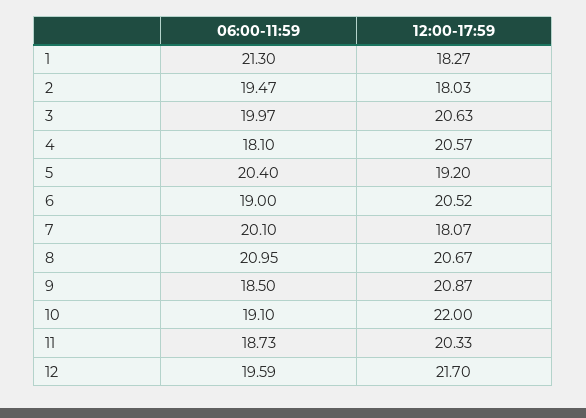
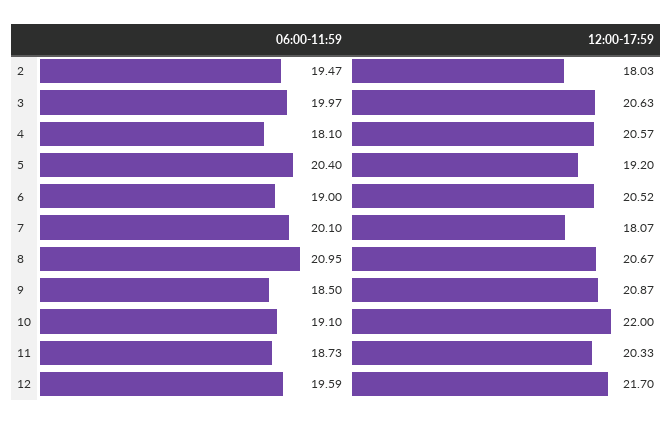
  {
    "06:00-11:59": {
-     "1": 21.3,
      "2": 19.47,
      "3": 19.97,
      "4": 18.1,
      "5": 20.4,
      "6": 19,
      "7": 20.1,
      "8": 20.95,
      "9": 18.5,
      "10": 19.1,
      "11": 18.73,
      "12": 19.59
    },
    "12:00-17:59": {
-     "1": 18.27,
      "2": 18.03,
      "3": 20.63,
      "4": 20.57,
      "5": 19.2,
      "6": 20.52,
      "7": 18.07,
      "8": 20.67,
      "9": 20.87,
      "10": 22,
      "11": 20.33,
      "12": 21.7
    }
  }

